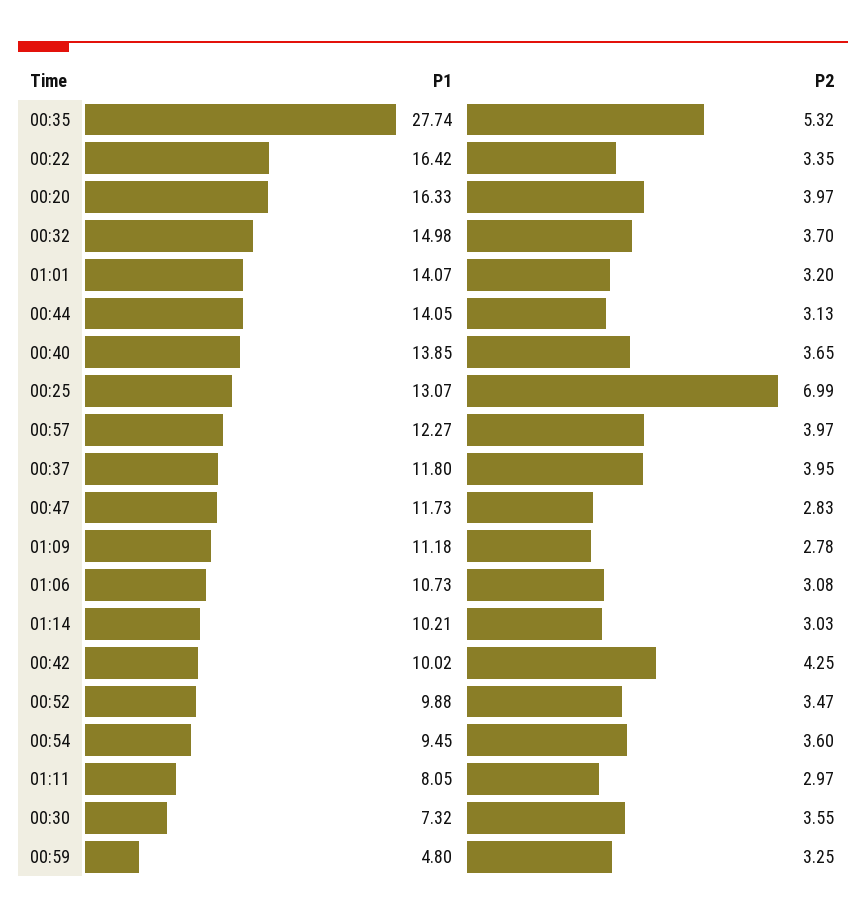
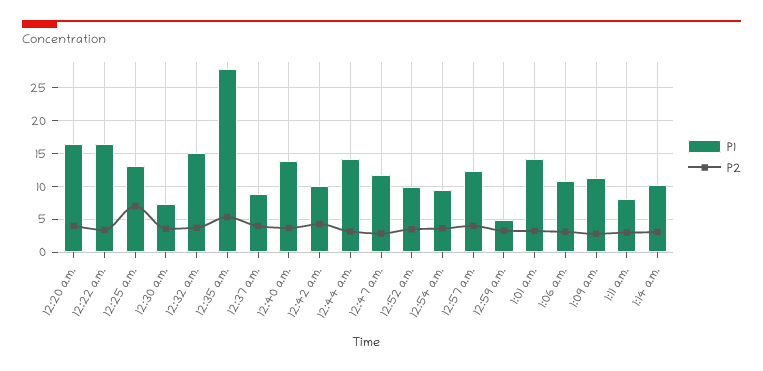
  {
    "P1": {
      "00:35": 27.74,
      "00:22": 16.42,
      "00:20": 16.33,
      "00:32": 14.98,
      "01:01": 14.07,
      "00:44": 14.05,
      "00:40": 13.85,
      "00:25": 13.07,
      "00:57": 12.27,
-     "00:37": 11.8,
+     "00:37": 9,
      "00:47": 11.73,
      "01:09": 11.18,
      "01:06": 10.73,
      "01:14": 10.21,
      "00:42": 10.02,
      "00:52": 9.88,
      "00:54": 9.45,
      "01:11": 8.05,
      "00:30": 7.32,
      "00:59": 4.8
    },
    "P2": {
      "00:35": 5.32,
      "00:22": 3.35,
      "00:20": 3.97,
      "00:32": 3.7,
      "01:01": 3.2,
      "00:44": 3.13,
      "00:40": 3.65,
      "00:25": 6.99,
      "00:57": 3.97,
      "00:37": 3.95,
      "00:47": 2.83,
      "01:09": 2.78,
      "01:06": 3.08,
      "01:14": 3.03,
      "00:42": 4.25,
      "00:52": 3.47,
      "00:54": 3.6,
      "01:11": 2.97,
      "00:30": 3.55,
      "00:59": 3.25
    }
  }

